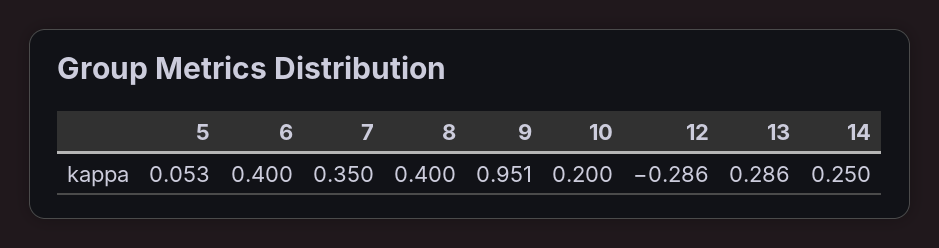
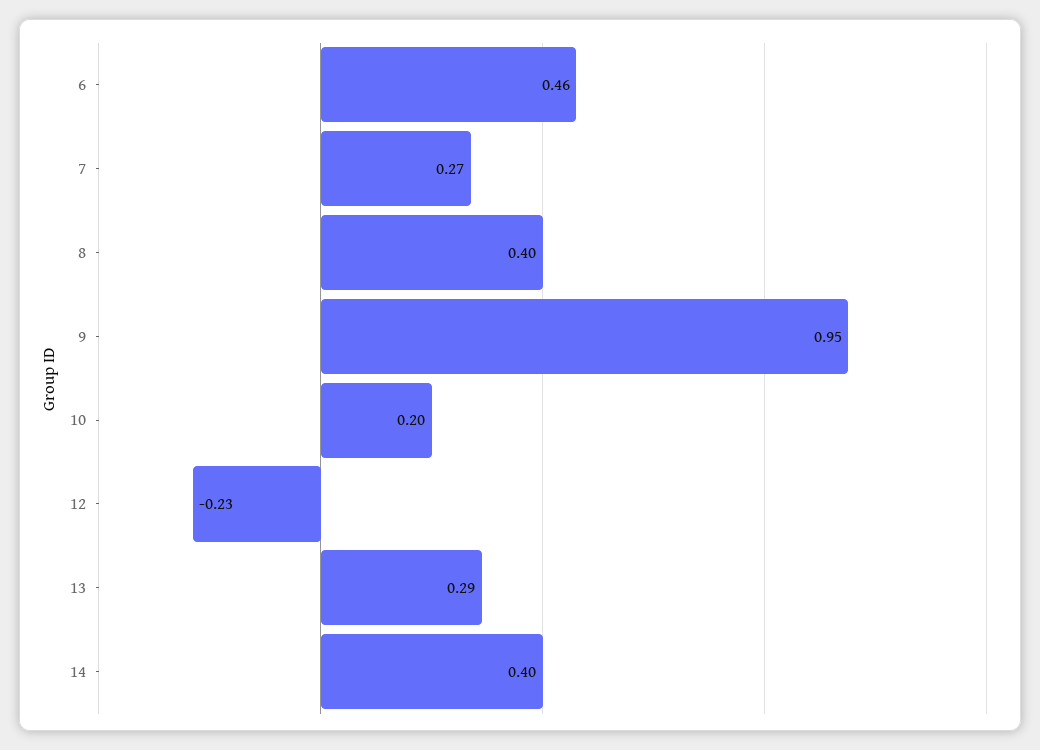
  {
-   "5": 0.053,
-   "6": 0.4,
+   "6": 0.46,
-   "7": 0.35,
+   "7": 0.27,
    "8": 0.4,
    "9": 0.951,
    "10": 0.2,
-   "12": -0.286,
+   "12": -0.23,
    "13": 0.286,
-   "14": 0.25
+   "14": 0.4
  }

